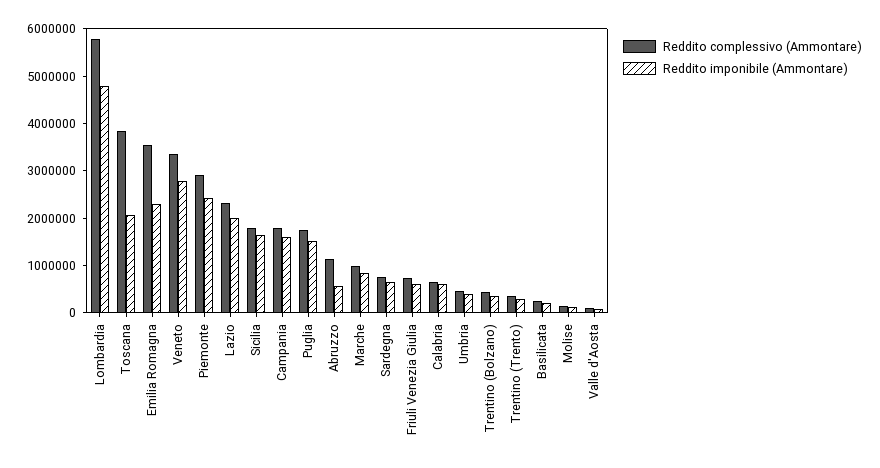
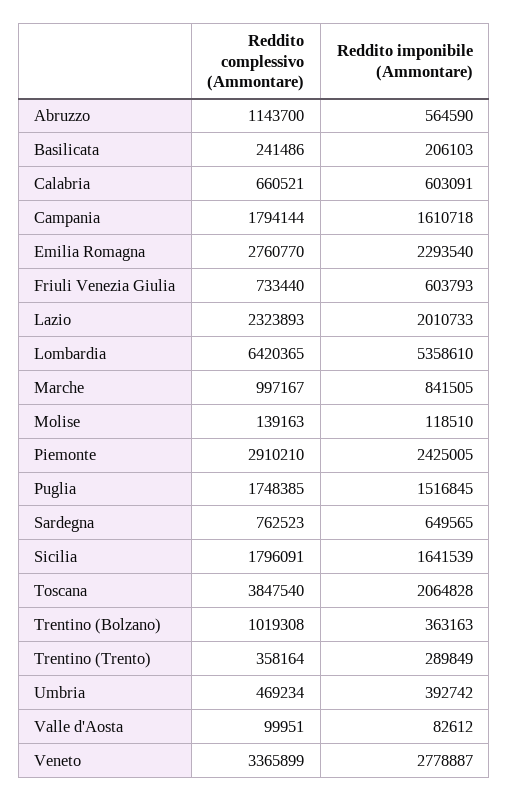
  {
    "Reddito complessivo (Ammontare)": {
-     "Lombardia": 5800000,
+     "Lombardia": 6420365,
      "Toscana": 3847540,
-     "Emilia Romagna": 3600000,
+     "Emilia Romagna": 2760770,
      "Veneto": 3365899,
      "Piemonte": 2910210,
      "Lazio": 2323893,
      "Sicilia": 1796091,
      "Campania": 1794144,
      "Puglia": 1748385,
      "Abruzzo": 1143700,
      "Marche": 997167,
      "Sardegna": 762523,
      "Friuli Venezia Giulia": 733440,
      "Calabria": 660521,
      "Umbria": 469234,
-     "Trentino (Bolzano)": 400000,
+     "Trentino (Bolzano)": 1019308,
      "Trentino (Trento)": 358164,
      "Basilicata": 241486,
      "Molise": 139163,
      "Valle d'Aosta": 99951
    },
    "Reddito imponibile (Ammontare)": {
-     "Lombardia": 4800000,
+     "Lombardia": 5358610,
      "Toscana": 2064828,
      "Emilia Romagna": 2293540,
      "Veneto": 2778887,
      "Piemonte": 2425005,
      "Lazio": 2010733,
      "Sicilia": 1641539,
      "Campania": 1610718,
      "Puglia": 1516845,
      "Abruzzo": 564590,
      "Marche": 841505,
      "Sardegna": 649565,
      "Friuli Venezia Giulia": 603793,
      "Calabria": 603091,
      "Umbria": 392742,
      "Trentino (Bolzano)": 363163,
      "Trentino (Trento)": 289849,
      "Basilicata": 206103,
      "Molise": 118510,
      "Valle d'Aosta": 82612
    }
  }

